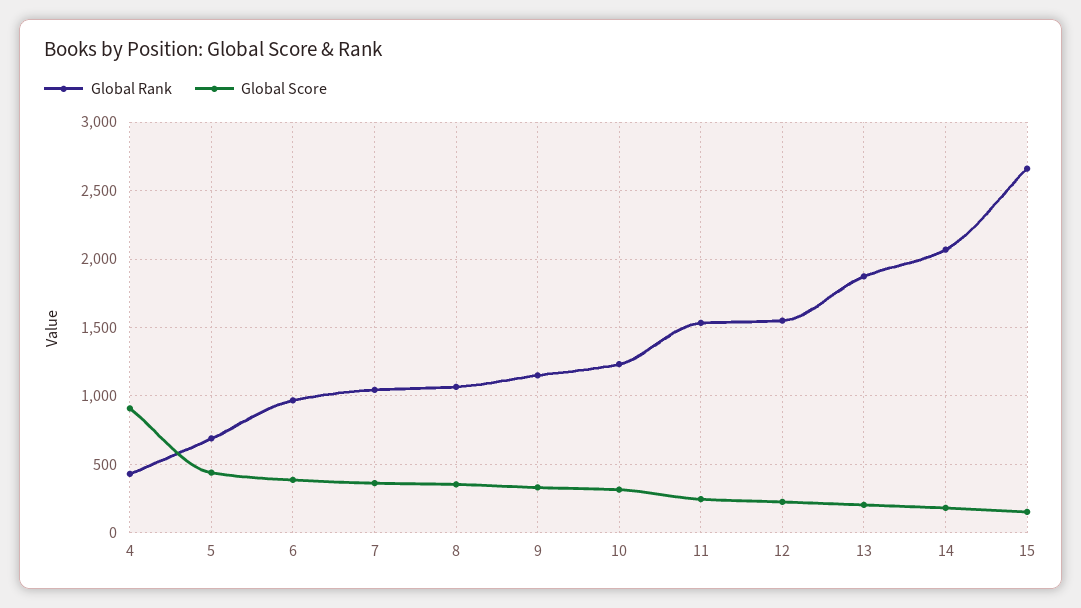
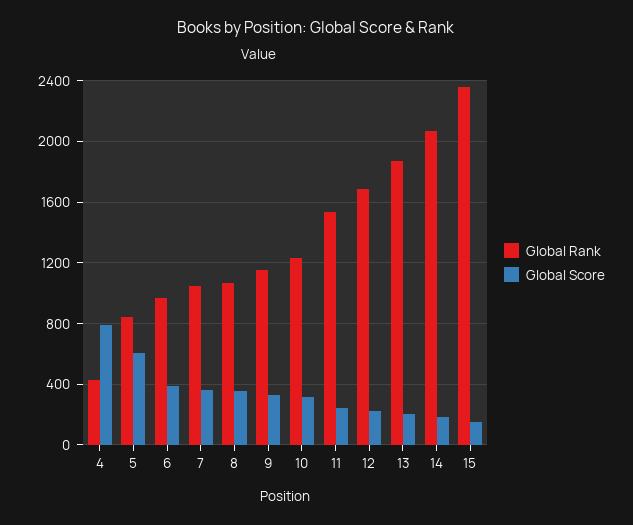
  {
    "Global Rank": {
      "4": 450,
-     "5": 700,
+     "5": 850,
      "6": 950,
      "7": 1050,
      "8": 1050,
      "9": 1150,
      "10": 1250,
      "11": 1550,
-     "12": 1550,
+     "12": 1700,
      "13": 1850,
      "14": 2050,
-     "15": 2650
+     "15": 2350
    },
    "Global Score": {
-     "4": 900,
+     "4": 800,
-     "5": 450,
+     "5": 600,
      "6": 400,
      "7": 350,
      "8": 350,
      "9": 350,
      "10": 300,
      "11": 250,
      "12": 250,
      "13": 200,
      "14": 200,
      "15": 150
    }
  }

